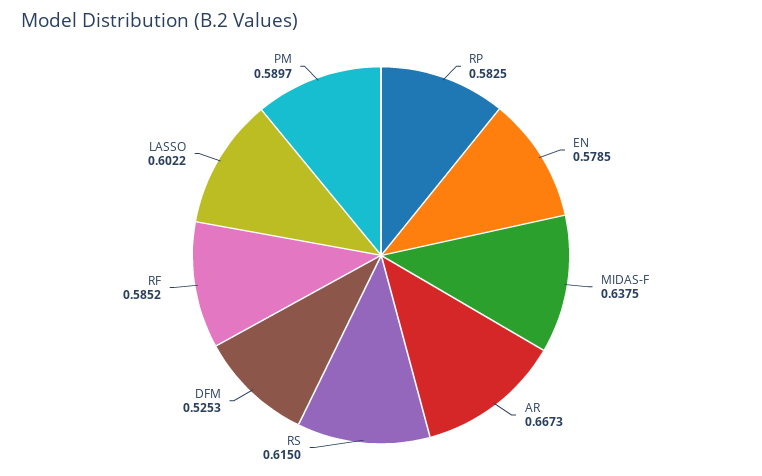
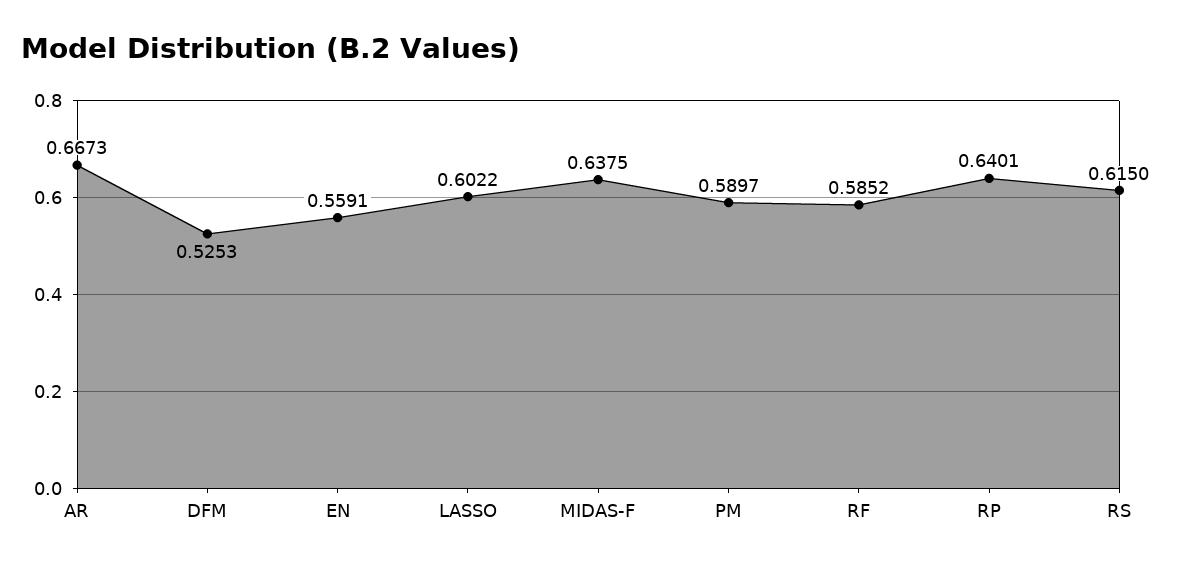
  {
-   "RP": 0.5825,
+   "RP": 0.6401,
-   "EN": 0.5785,
+   "EN": 0.5591,
    "MIDAS-F": 0.6375,
    "AR": 0.6673,
    "RS": 0.615,
    "DFM": 0.5253,
    "RF": 0.5852,
    "LASSO": 0.6022,
    "PM": 0.5897
  }

